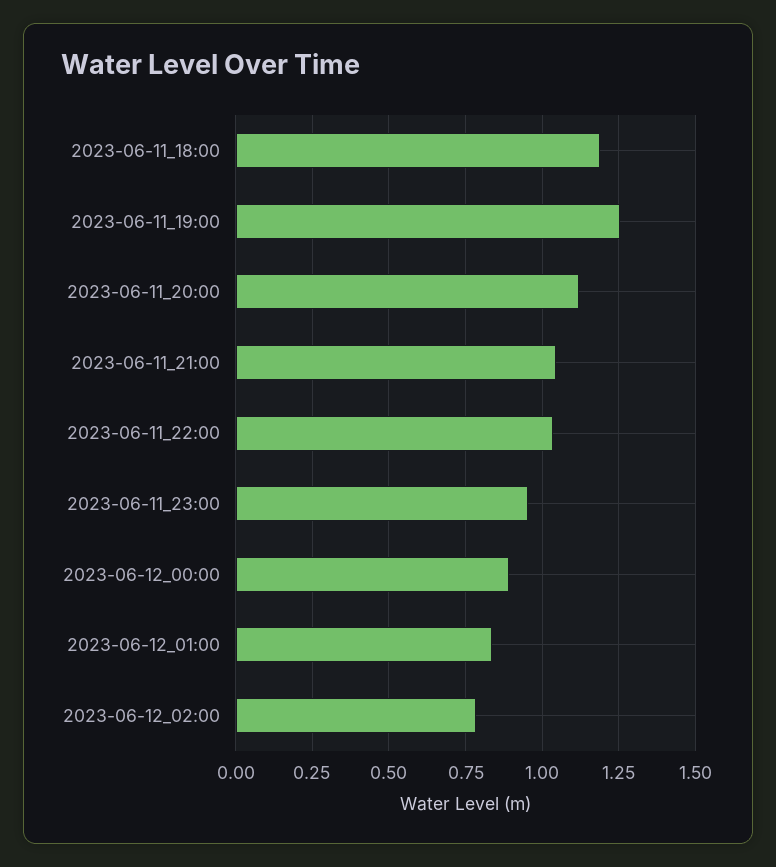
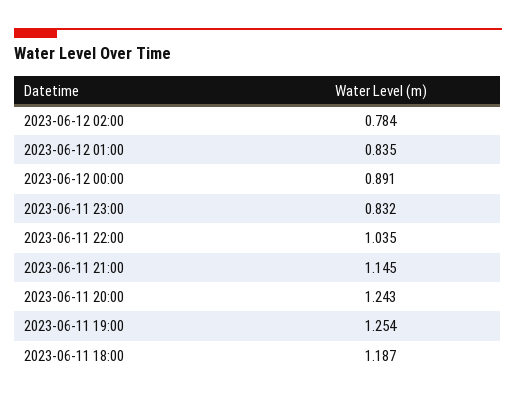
  {
    "2023-06-11_18:00": 1.187,
    "2023-06-11_19:00": 1.254,
-   "2023-06-11_20:00": 1.125,
+   "2023-06-11_20:00": 1.243,
-   "2023-06-11_21:00": 1.05,
+   "2023-06-11_21:00": 1.145,
    "2023-06-11_22:00": 1.035,
-   "2023-06-11_23:00": 0.95,
+   "2023-06-11_23:00": 0.832,
    "2023-06-12_00:00": 0.891,
    "2023-06-12_01:00": 0.835,
    "2023-06-12_02:00": 0.784
  }

